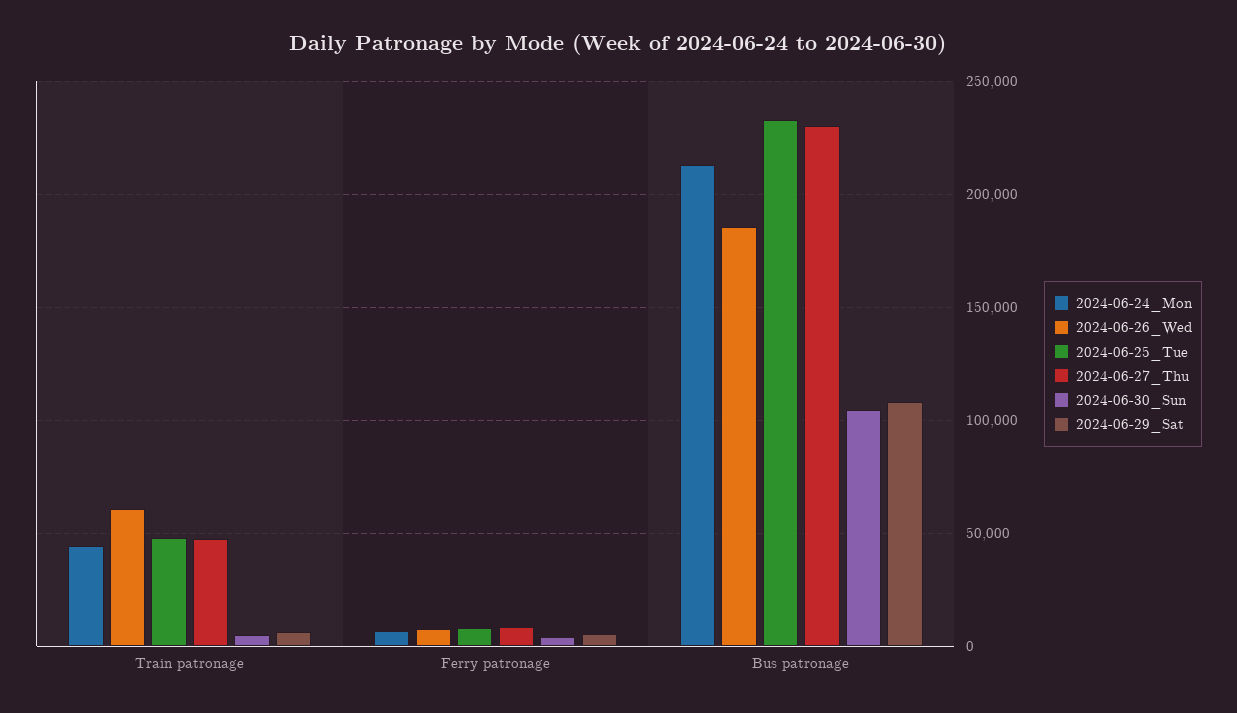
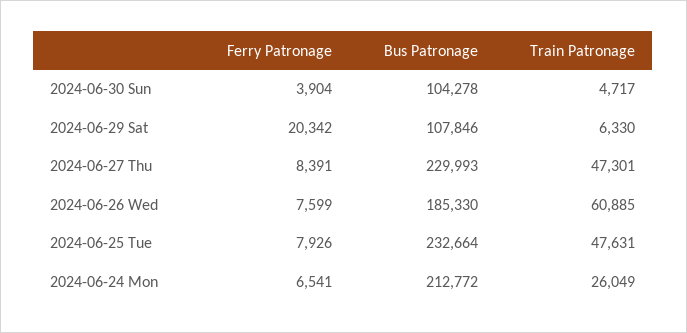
  {
    "2024-06-24_Mon": {
-     "Train patronage": 45000,
+     "Train patronage": 26049,
      "Ferry patronage": 6541,
      "Bus patronage": 212772
    },
    "2024-06-26_Wed": {
      "Train patronage": 60885,
      "Ferry patronage": 7599,
      "Bus patronage": 185330
    },
    "2024-06-25_Tue": {
      "Train patronage": 47631,
      "Ferry patronage": 7926,
      "Bus patronage": 232664
    },
    "2024-06-27_Thu": {
      "Train patronage": 47301,
      "Ferry patronage": 8391,
      "Bus patronage": 229993
    },
    "2024-06-30_Sun": {
      "Train patronage": 4717,
      "Ferry patronage": 3904,
      "Bus patronage": 104278
    },
    "2024-06-29_Sat": {
      "Train patronage": 6330,
-     "Ferry patronage": 5000,
+     "Ferry patronage": 20342,
      "Bus patronage": 107846
    }
  }

